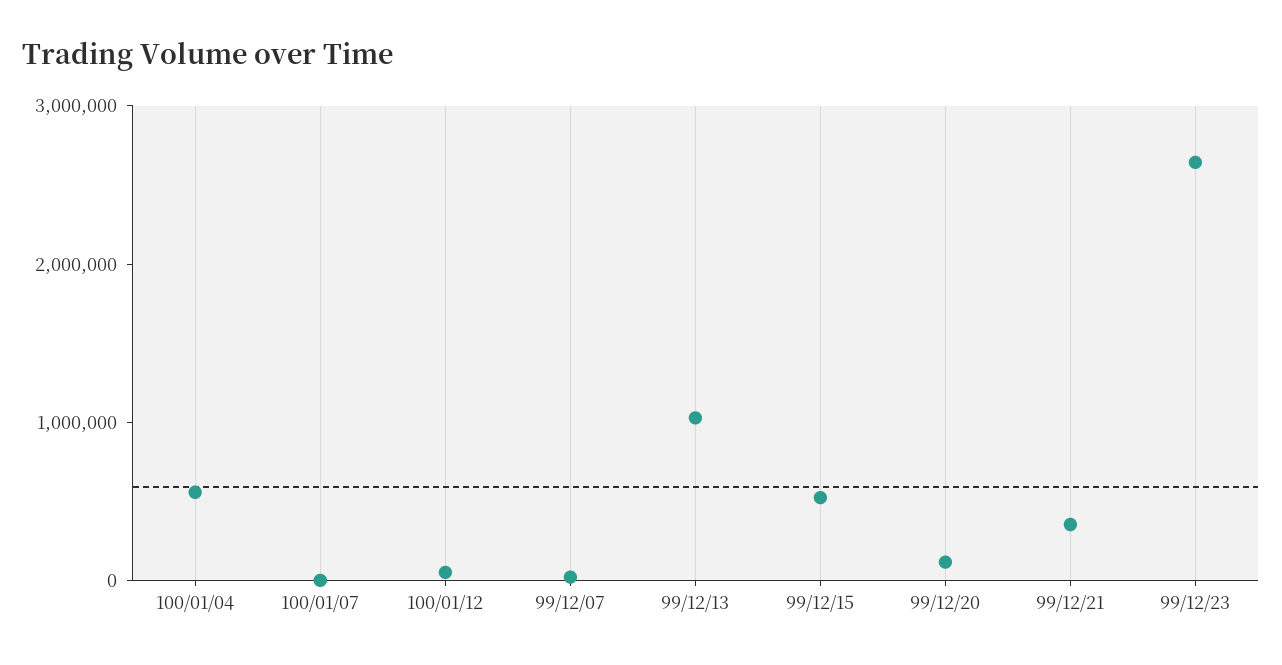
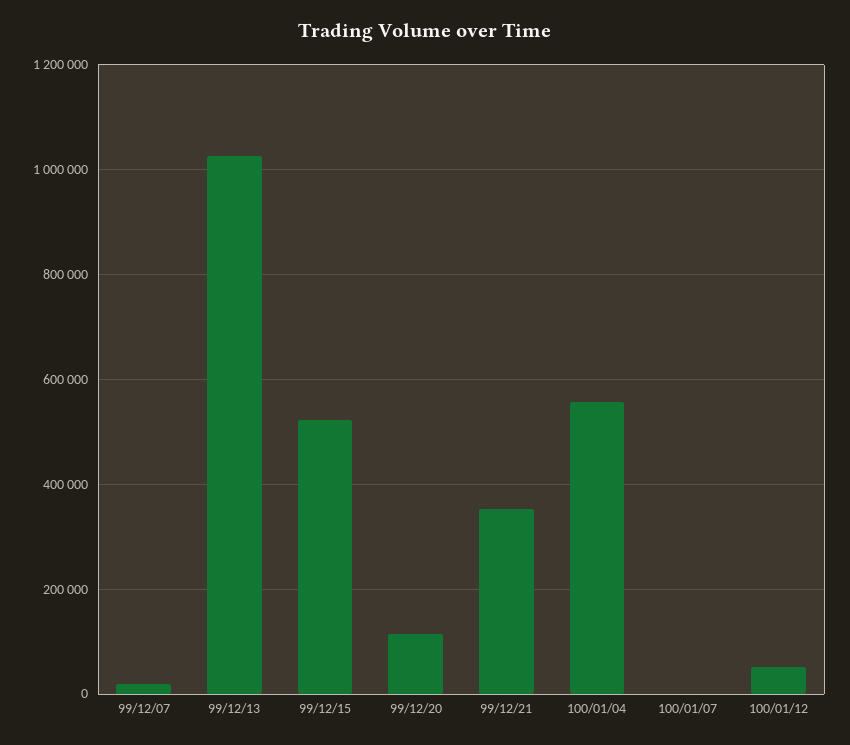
  {
    "100/01/04": 560000,
    "100/01/07": 0,
    "100/01/12": 60000,
    "99/12/07": 20000,
    "99/12/13": 1020000,
    "99/12/15": 520000,
    "99/12/20": 120000,
-   "99/12/21": 360000,
+   "99/12/21": 360000
-   "99/12/23": 2600000
  }

